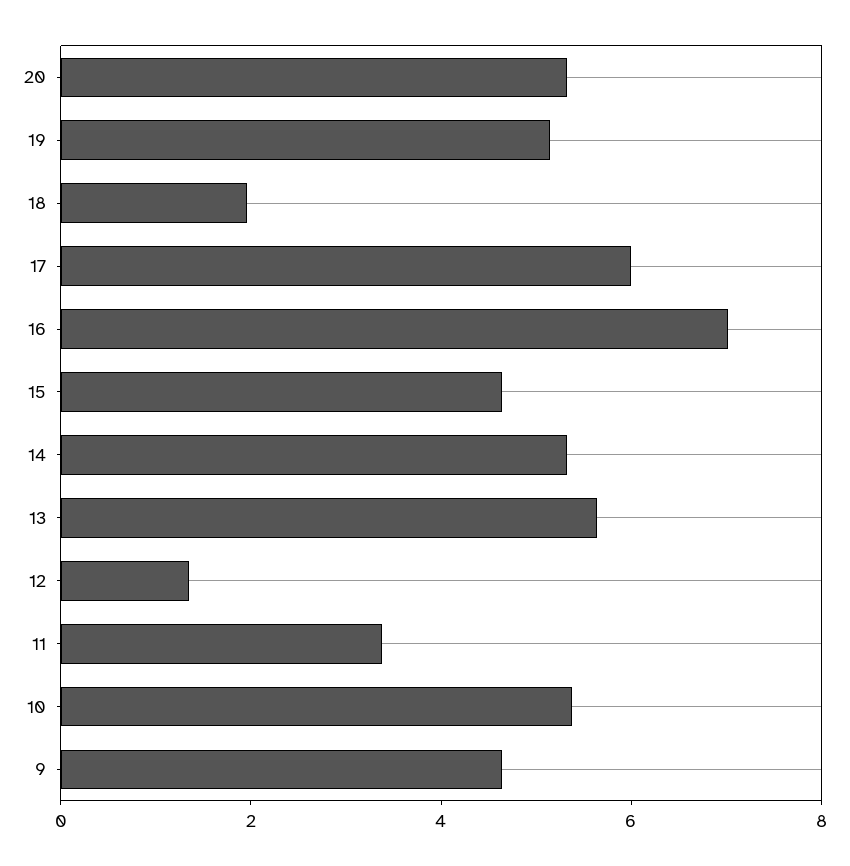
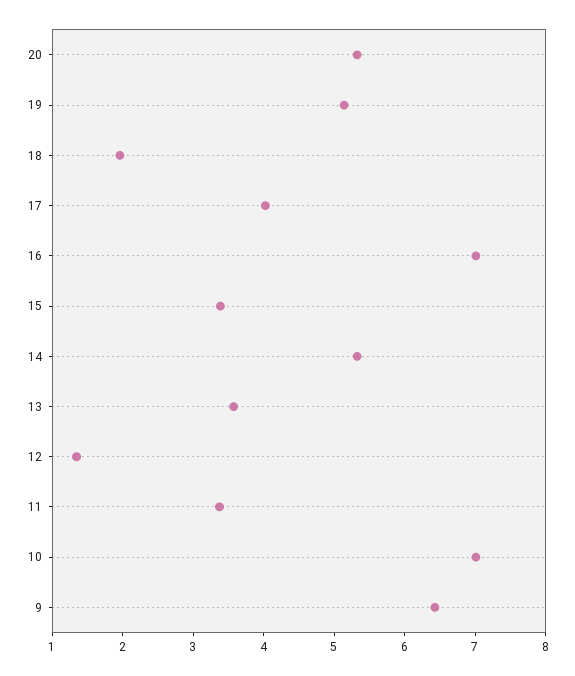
  {
    "20": 5.4,
    "19": 5.2,
    "18": 2,
-   "17": 6,
+   "17": 4,
    "16": 7,
-   "15": 4.5,
+   "15": 3.4,
    "14": 5.4,
-   "13": 5.5,
+   "13": 3.6,
    "12": 1.4,
    "11": 3.4,
-   "10": 5.5,
+   "10": 7,
-   "9": 4.5
+   "9": 6.4
  }

